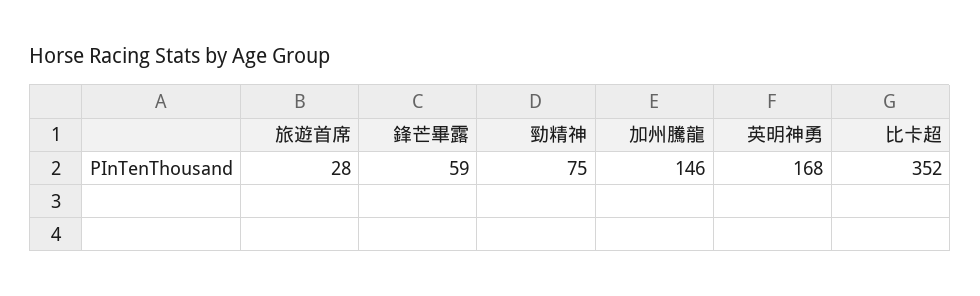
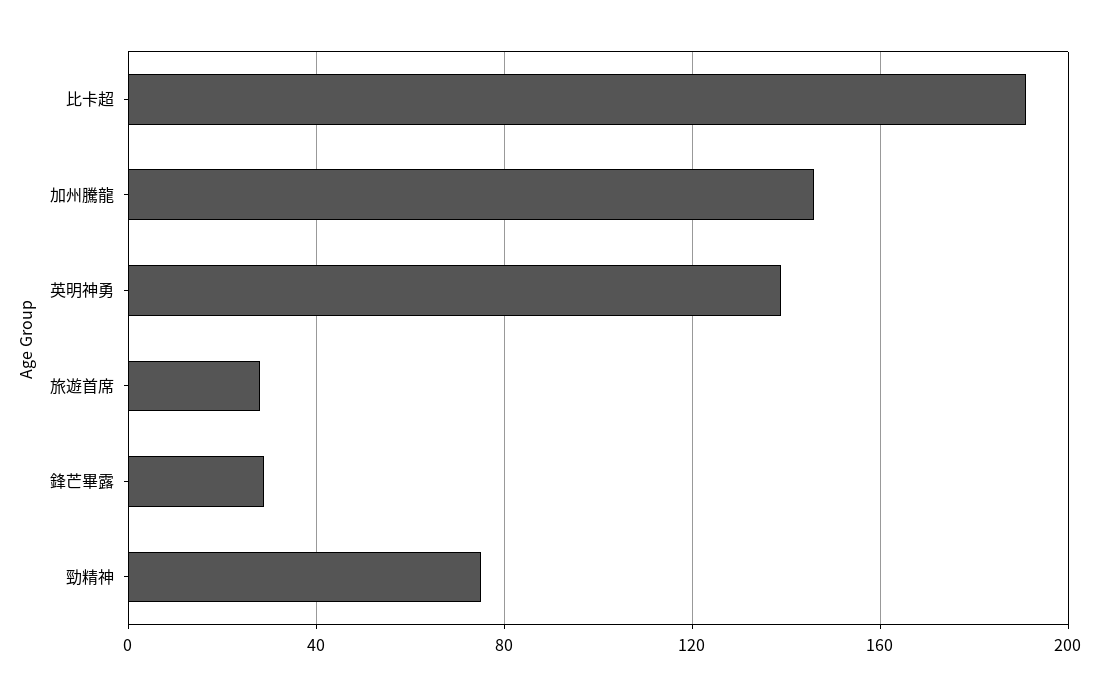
  {
    "旅遊首席": 28,
-   "鋒芒畢露": 59,
+   "鋒芒畢露": 30,
    "勁精神": 75,
    "加州騰龍": 146,
-   "英明神勇": 168,
+   "英明神勇": 140,
-   "比卡超": 352
+   "比卡超": 190
  }

